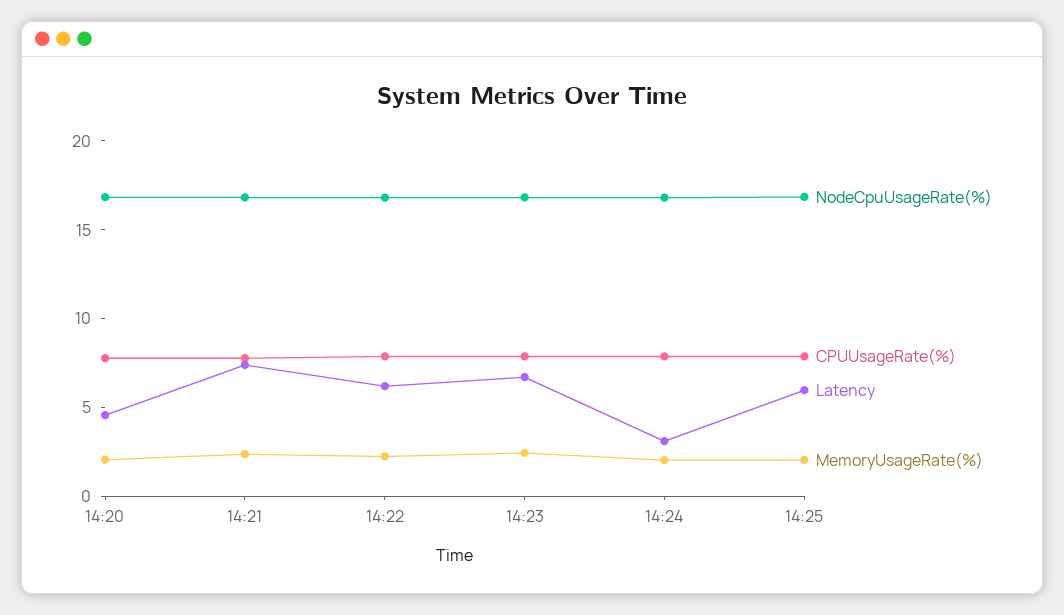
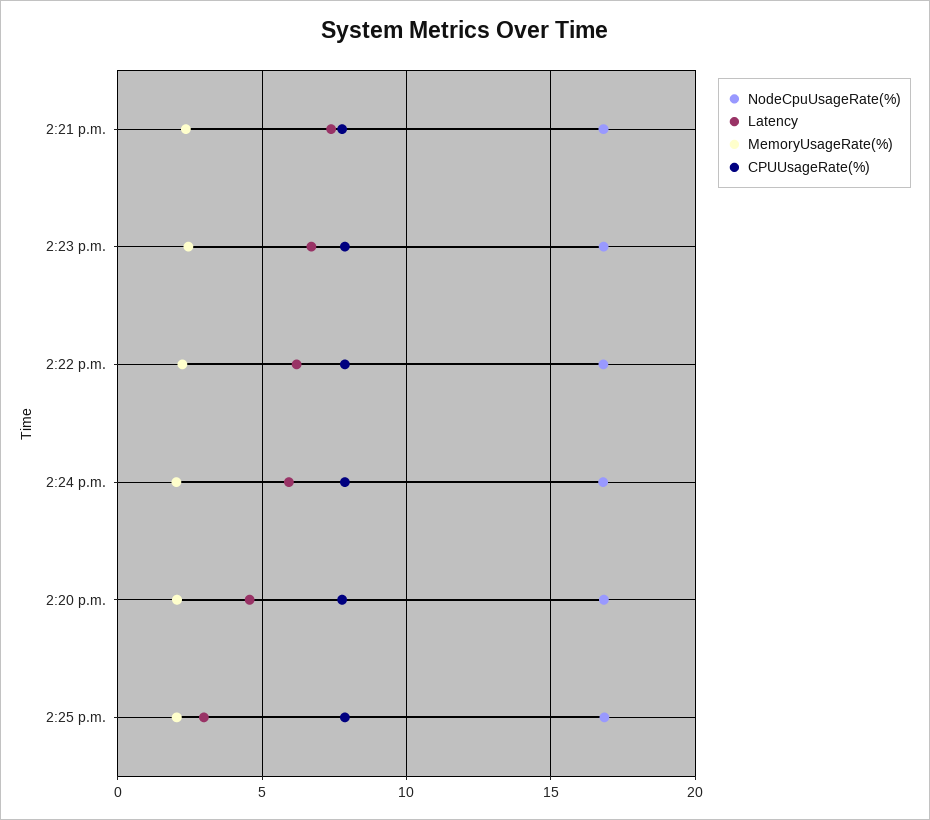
  {
    "NodeCpuUsageRate(%)": {
      "14:20": 17,
      "14:21": 17,
      "14:22": 17,
      "14:23": 17,
      "14:24": 17,
      "14:25": 17
    },
    "CPUUsageRate(%)": {
      "14:20": 8,
      "14:21": 8,
      "14:22": 8,
      "14:23": 8,
      "14:24": 8,
      "14:25": 8
    },
    "Latency": {
      "14:20": 4.5,
      "14:21": 7.5,
      "14:22": 6,
      "14:23": 6.5,
-     "14:24": 3,
+     "14:24": 6,
-     "14:25": 6
+     "14:25": 3
    },
    "MemoryUsageRate(%)": {
      "14:20": 2,
      "14:21": 2.5,
      "14:22": 2,
      "14:23": 2.5,
      "14:24": 2,
      "14:25": 2
    }
  }

